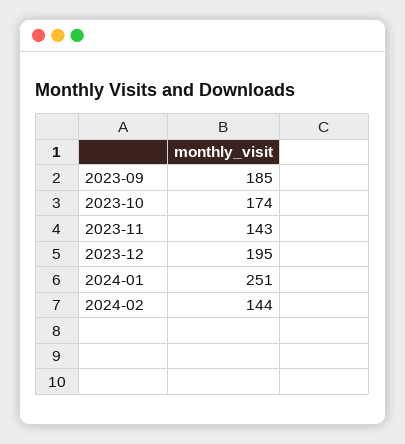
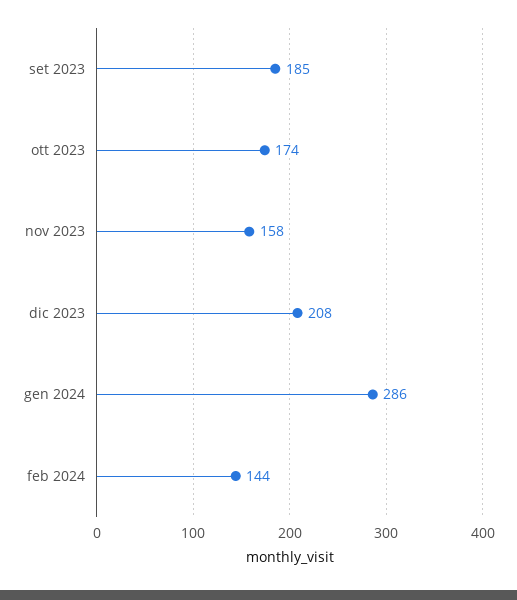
  {
    "2023-09": 185,
    "2023-10": 174,
-   "2023-11": 143,
+   "2023-11": 158,
-   "2023-12": 195,
+   "2023-12": 208,
-   "2024-01": 251,
+   "2024-01": 286,
    "2024-02": 144
  }

